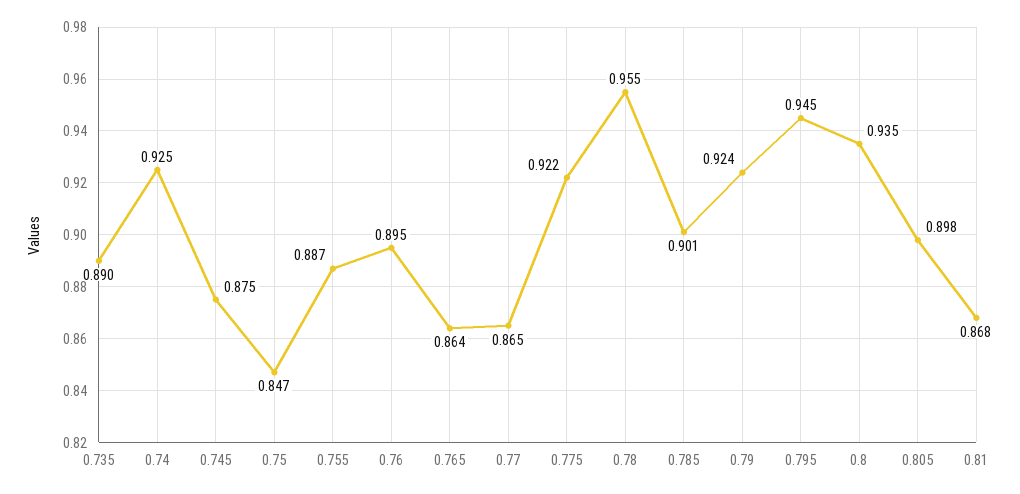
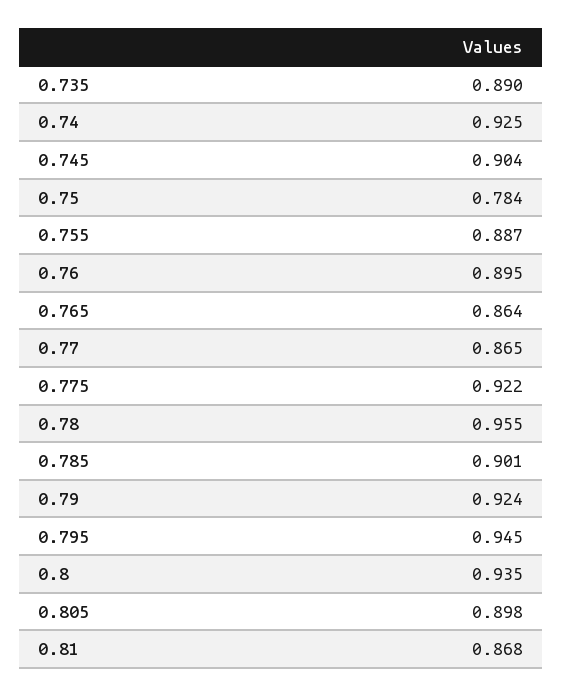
  {
    "0.735": 0.89,
    "0.74": 0.925,
-   "0.745": 0.875,
+   "0.745": 0.904,
-   "0.75": 0.847,
+   "0.75": 0.784,
    "0.755": 0.887,
    "0.76": 0.895,
    "0.765": 0.864,
    "0.77": 0.865,
    "0.775": 0.922,
    "0.78": 0.955,
    "0.785": 0.901,
    "0.79": 0.924,
    "0.795": 0.945,
    "0.8": 0.935,
    "0.805": 0.898,
    "0.81": 0.868
  }

